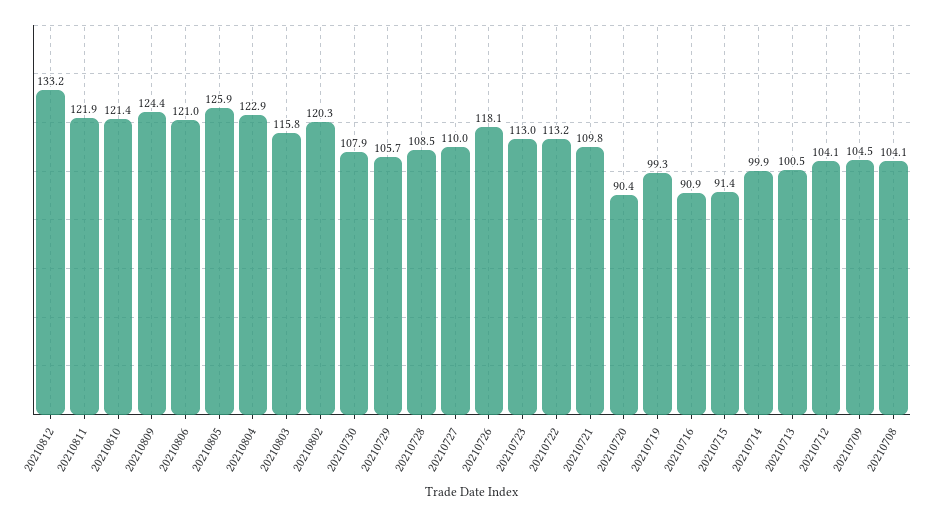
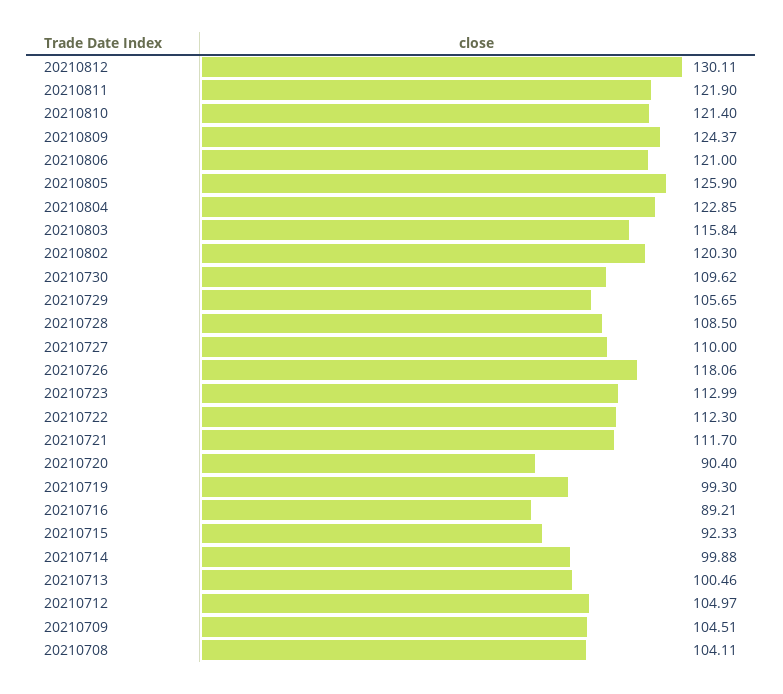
  {
-   "20210812": 133.2,
+   "20210812": 130.11,
    "20210811": 121.9,
    "20210810": 121.4,
    "20210809": 124.37,
    "20210806": 121,
    "20210805": 125.9,
    "20210804": 122.85,
    "20210803": 115.84,
    "20210802": 120.3,
-   "20210730": 107.9,
+   "20210730": 109.62,
    "20210729": 105.65,
    "20210728": 108.5,
    "20210727": 110,
    "20210726": 118.06,
    "20210723": 112.99,
-   "20210722": 113.2,
+   "20210722": 112.3,
-   "20210721": 109.8,
+   "20210721": 111.7,
    "20210720": 90.4,
    "20210719": 99.3,
-   "20210716": 90.9,
+   "20210716": 89.21,
-   "20210715": 91.4,
+   "20210715": 92.33,
    "20210714": 99.88,
    "20210713": 100.46,
-   "20210712": 104.1,
+   "20210712": 104.97,
    "20210709": 104.51,
    "20210708": 104.11
  }

